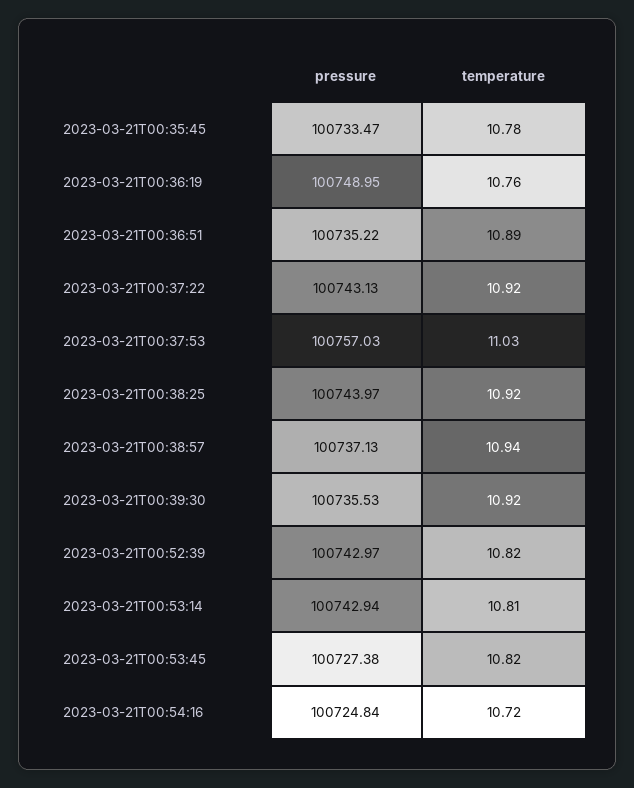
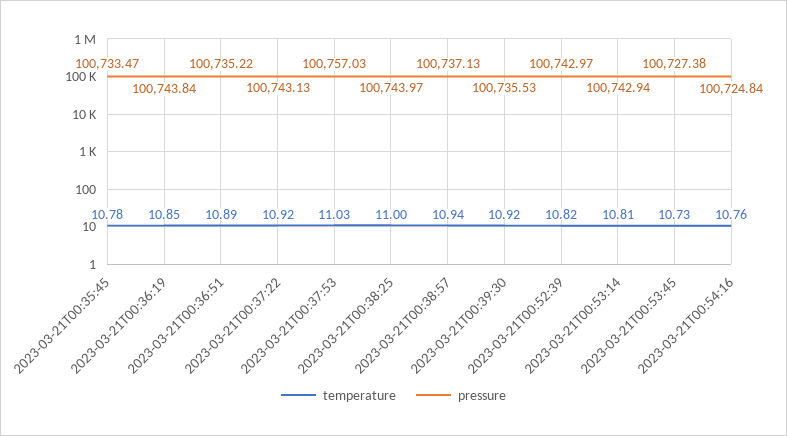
  {
    "pressure": {
      "2023-03-21T00:35:45": 100733.47,
-     "2023-03-21T00:36:19": 100748.95,
+     "2023-03-21T00:36:19": 100743.84,
      "2023-03-21T00:36:51": 100735.22,
      "2023-03-21T00:37:22": 100743.13,
      "2023-03-21T00:37:53": 100757.03,
      "2023-03-21T00:38:25": 100743.97,
      "2023-03-21T00:38:57": 100737.13,
      "2023-03-21T00:39:30": 100735.53,
      "2023-03-21T00:52:39": 100742.97,
      "2023-03-21T00:53:14": 100742.94,
      "2023-03-21T00:53:45": 100727.38,
      "2023-03-21T00:54:16": 100724.84
    },
    "temperature": {
      "2023-03-21T00:35:45": 10.78,
-     "2023-03-21T00:36:19": 10.76,
+     "2023-03-21T00:36:19": 10.85,
      "2023-03-21T00:36:51": 10.89,
      "2023-03-21T00:37:22": 10.92,
      "2023-03-21T00:37:53": 11.03,
-     "2023-03-21T00:38:25": 10.92,
+     "2023-03-21T00:38:25": 11,
      "2023-03-21T00:38:57": 10.94,
      "2023-03-21T00:39:30": 10.92,
      "2023-03-21T00:52:39": 10.82,
      "2023-03-21T00:53:14": 10.81,
-     "2023-03-21T00:53:45": 10.82,
+     "2023-03-21T00:53:45": 10.73,
-     "2023-03-21T00:54:16": 10.72
+     "2023-03-21T00:54:16": 10.76
    }
  }

